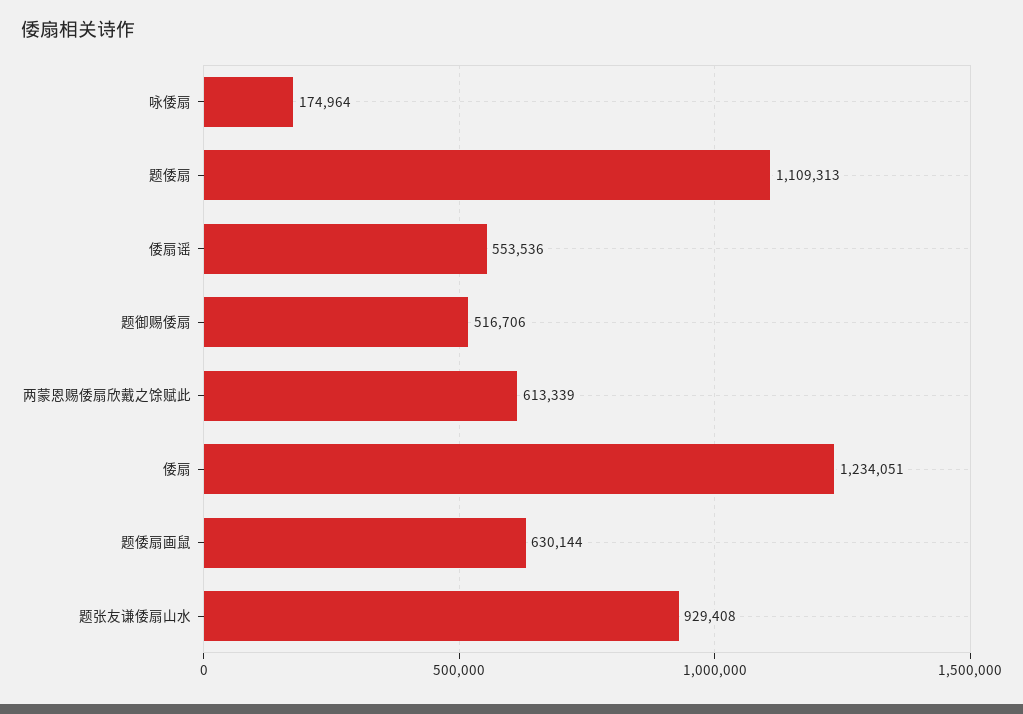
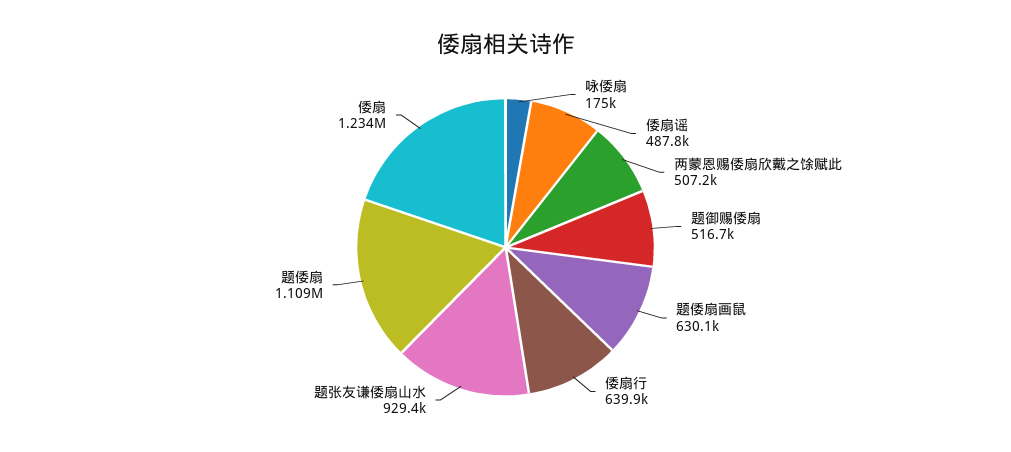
  {
    "咏倭扇": 174964,
    "题倭扇": 1109313,
-   "倭扇谣": 553536,
+   "倭扇谣": 487800,
    "题御赐倭扇": 516706,
-   "两蒙恩赐倭扇欣戴之馀赋此": 613339,
+   "两蒙恩赐倭扇欣戴之馀赋此": 507200,
    "倭扇": 1234051,
    "题倭扇画鼠": 630144,
-   "题张友谦倭扇山水": 929408
+   "题张友谦倭扇山水": 929408,
+   "倭扇行": 639900
  }

